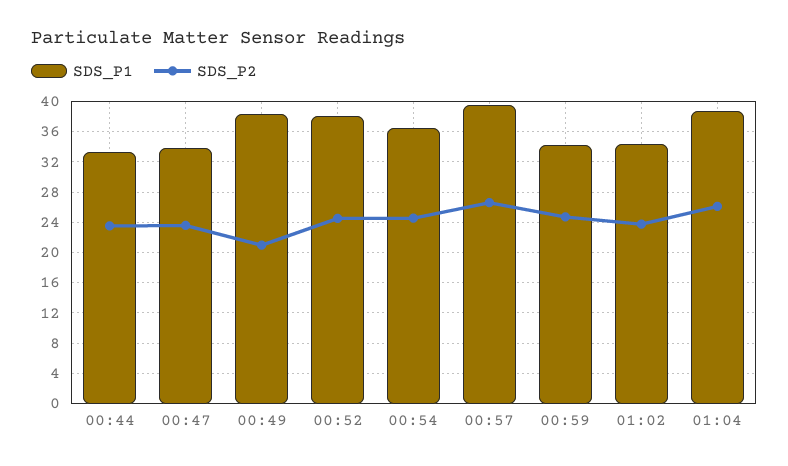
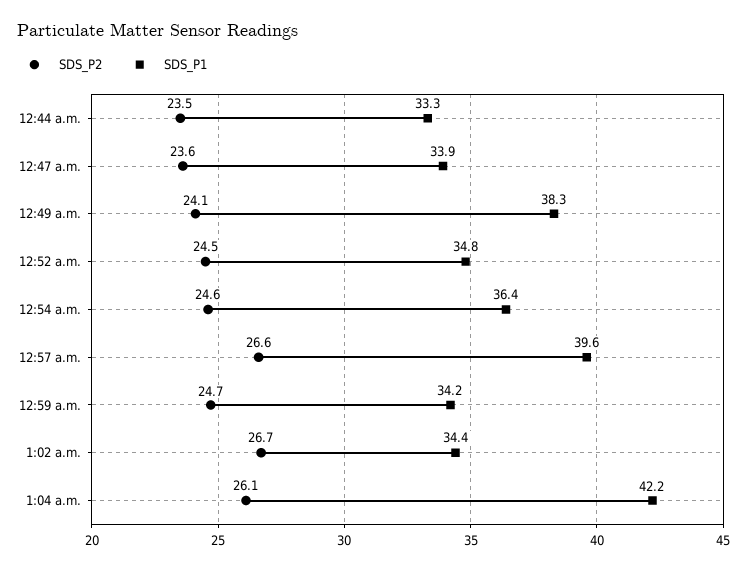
  {
    "SDS_P1": {
      "00:44": 33.3,
      "00:47": 33.9,
      "00:49": 38.3,
-     "00:52": 38,
+     "00:52": 34.8,
      "00:54": 36.4,
      "00:57": 39.6,
      "00:59": 34.2,
      "01:02": 34.4,
-     "01:04": 39
+     "01:04": 42.2
    },
    "SDS_P2": {
      "00:44": 23.5,
      "00:47": 23.6,
-     "00:49": 21,
+     "00:49": 24.1,
      "00:52": 24.5,
      "00:54": 24.6,
      "00:57": 26.6,
      "00:59": 24.7,
-     "01:02": 24,
+     "01:02": 26.7,
      "01:04": 26.1
    }
  }

